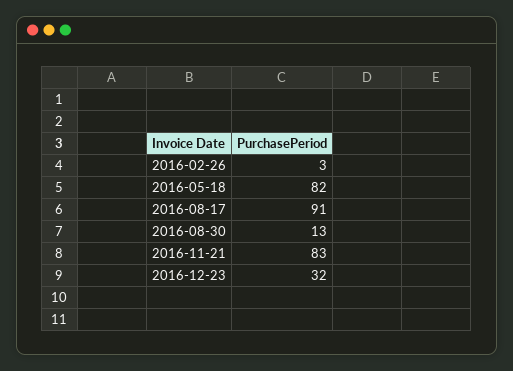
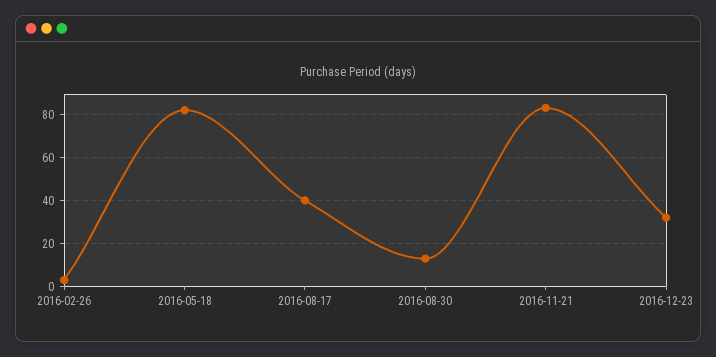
  {
    "2016-02-26": 3,
    "2016-05-18": 82,
-   "2016-08-17": 91,
+   "2016-08-17": 40,
    "2016-08-30": 13,
    "2016-11-21": 83,
    "2016-12-23": 32
  }

